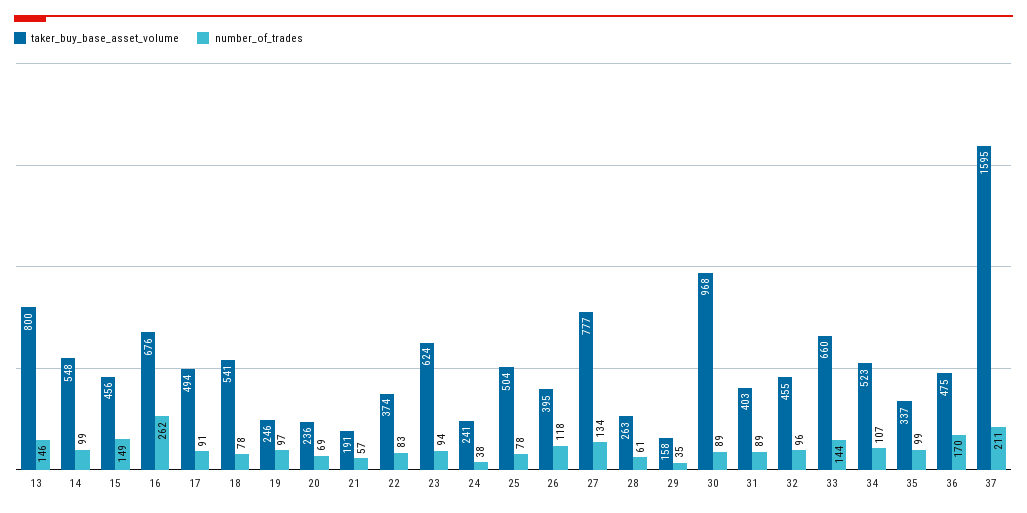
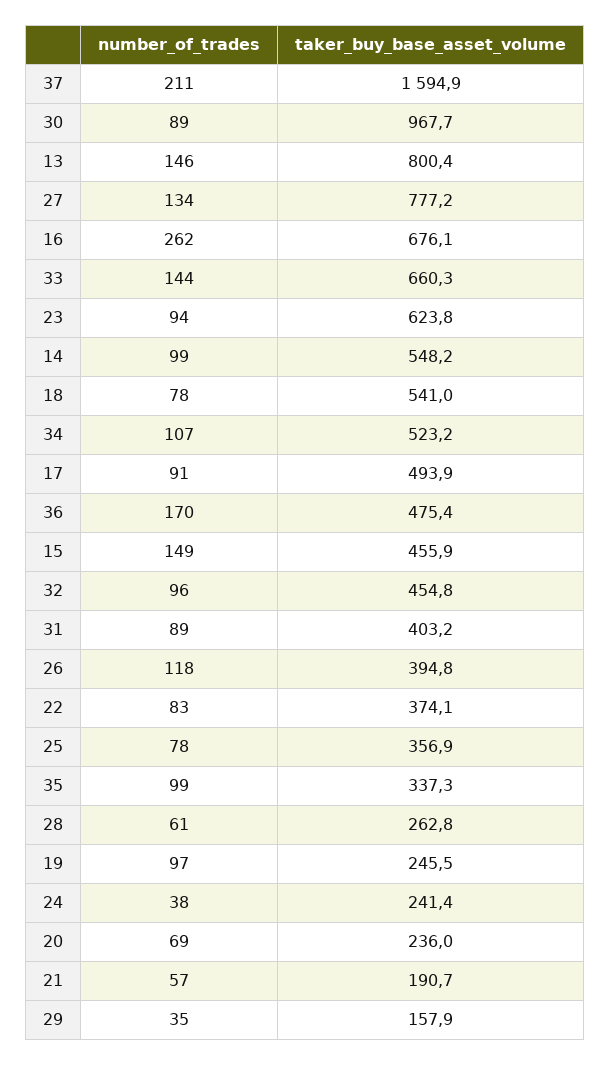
  {
    "taker_buy_base_asset_volume": {
      "13": 800.4,
      "14": 548.2,
      "15": 455.9,
      "16": 676.1,
      "17": 493.9,
      "18": 541,
      "19": 245.5,
      "20": 236,
      "21": 190.7,
      "22": 374.1,
      "23": 623.8,
      "24": 241.4,
-     "25": 504,
+     "25": 356.9,
      "26": 394.8,
      "27": 777.2,
      "28": 262.8,
      "29": 157.9,
      "30": 967.7,
      "31": 403.2,
      "32": 454.8,
      "33": 660.3,
      "34": 523.2,
      "35": 337.3,
      "36": 475.4,
      "37": 1594.9
    },
    "number_of_trades": {
      "13": 146,
      "14": 99,
      "15": 149,
      "16": 262,
      "17": 91,
      "18": 78,
      "19": 97,
      "20": 69,
      "21": 57,
      "22": 83,
      "23": 94,
      "24": 38,
      "25": 78,
      "26": 118,
      "27": 134,
      "28": 61,
      "29": 35,
      "30": 89,
      "31": 89,
      "32": 96,
      "33": 144,
      "34": 107,
      "35": 99,
      "36": 170,
      "37": 211
    }
  }

